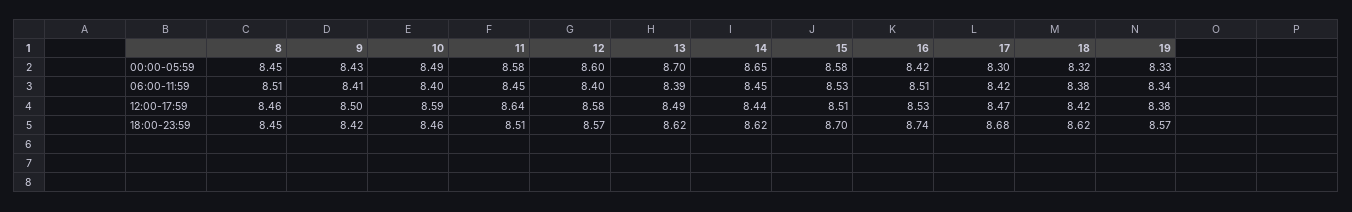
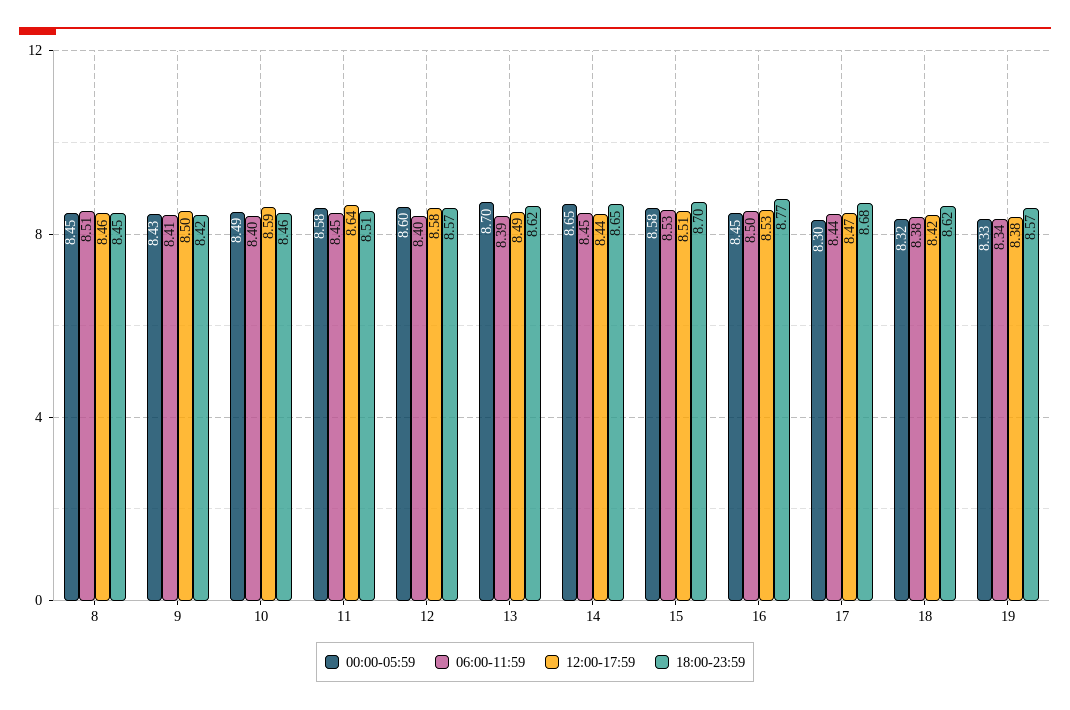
  {
    "00:00-05:59": {
      "8": 8.45,
      "9": 8.43,
      "10": 8.49,
      "11": 8.58,
      "12": 8.6,
      "13": 8.7,
      "14": 8.65,
      "15": 8.58,
-     "16": 8.42,
+     "16": 8.45,
      "17": 8.3,
      "18": 8.32,
      "19": 8.33
    },
    "06:00-11:59": {
      "8": 8.51,
      "9": 8.41,
      "10": 8.4,
      "11": 8.45,
      "12": 8.4,
      "13": 8.39,
      "14": 8.45,
      "15": 8.53,
-     "16": 8.51,
+     "16": 8.5,
-     "17": 8.42,
+     "17": 8.44,
      "18": 8.38,
      "19": 8.34
    },
    "12:00-17:59": {
      "8": 8.46,
      "9": 8.5,
      "10": 8.59,
      "11": 8.64,
      "12": 8.58,
      "13": 8.49,
      "14": 8.44,
      "15": 8.51,
      "16": 8.53,
      "17": 8.47,
      "18": 8.42,
      "19": 8.38
    },
    "18:00-23:59": {
      "8": 8.45,
      "9": 8.42,
      "10": 8.46,
      "11": 8.51,
      "12": 8.57,
      "13": 8.62,
-     "14": 8.62,
+     "14": 8.65,
      "15": 8.7,
-     "16": 8.74,
+     "16": 8.77,
      "17": 8.68,
      "18": 8.62,
      "19": 8.57
    }
  }

